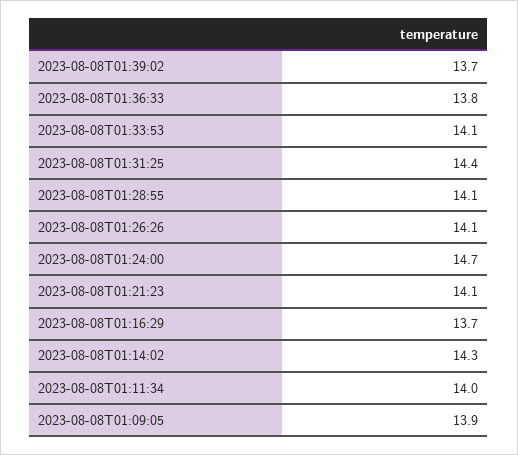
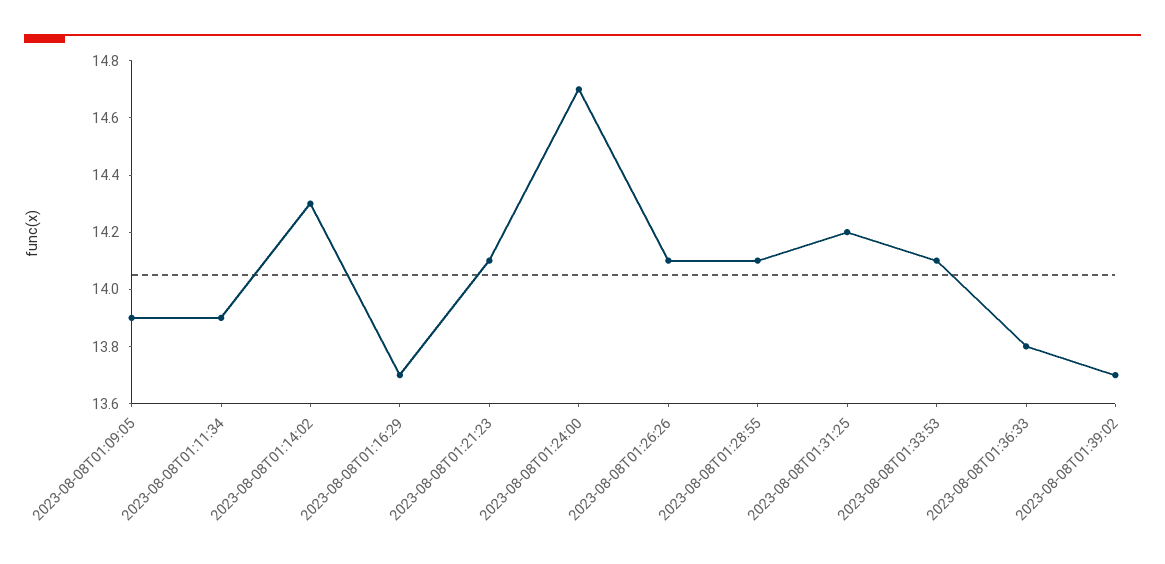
  {
    "2023-08-08T01:39:02": 13.7,
    "2023-08-08T01:36:33": 13.8,
    "2023-08-08T01:33:53": 14.1,
-   "2023-08-08T01:31:25": 14.4,
+   "2023-08-08T01:31:25": 14.2,
    "2023-08-08T01:28:55": 14.1,
    "2023-08-08T01:26:26": 14.1,
    "2023-08-08T01:24:00": 14.7,
    "2023-08-08T01:21:23": 14.1,
    "2023-08-08T01:16:29": 13.7,
    "2023-08-08T01:14:02": 14.3,
-   "2023-08-08T01:11:34": 14,
+   "2023-08-08T01:11:34": 13.9,
    "2023-08-08T01:09:05": 13.9
  }

